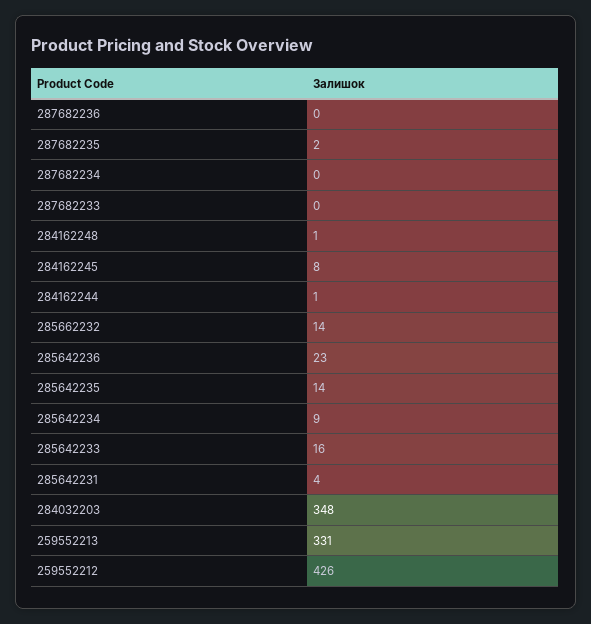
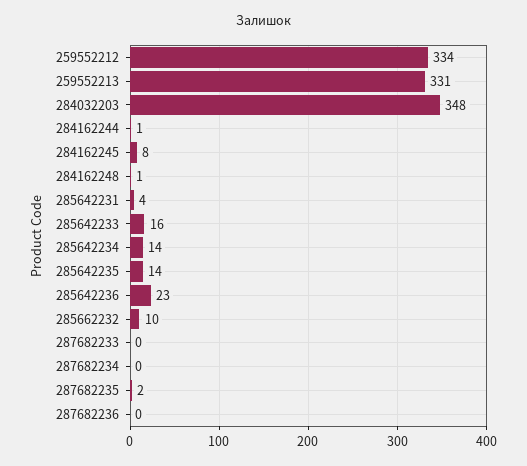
  {
    "287682236": 0,
    "287682235": 2,
    "287682234": 0,
    "287682233": 0,
    "284162248": 1,
    "284162245": 8,
    "284162244": 1,
-   "285662232": 14,
+   "285662232": 10,
    "285642236": 23,
    "285642235": 14,
-   "285642234": 9,
+   "285642234": 14,
    "285642233": 16,
    "285642231": 4,
    "284032203": 348,
    "259552213": 331,
-   "259552212": 426
+   "259552212": 334
  }

